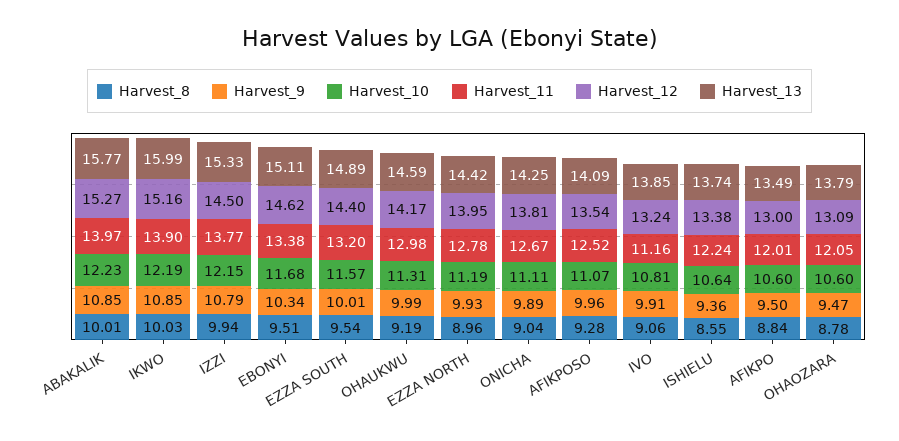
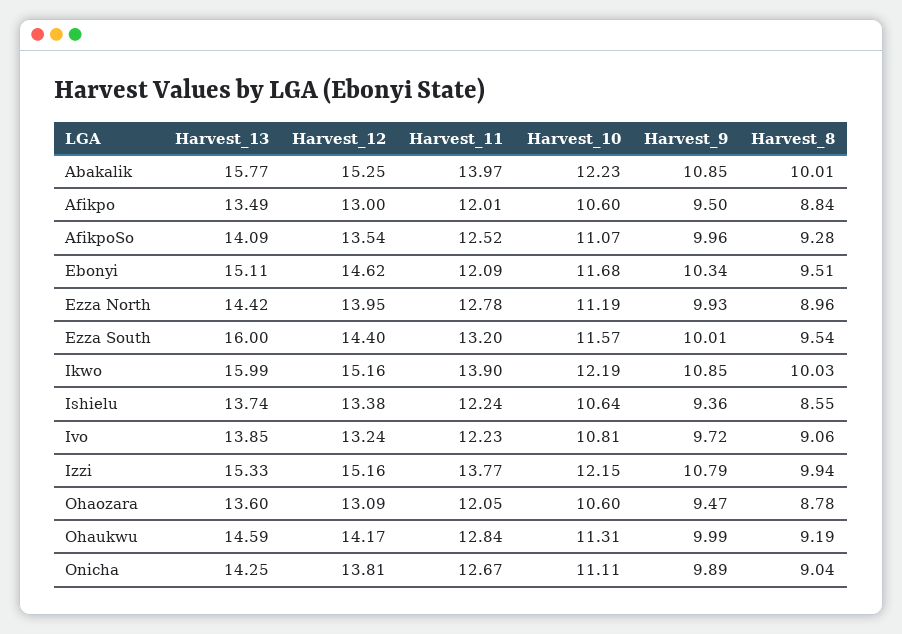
  {
    "Harvest_8": {
      "ABAKALIK": 10.01,
      "IKWO": 10.03,
      "IZZI": 9.94,
      "EBONYI": 9.51,
      "EZZA SOUTH": 9.54,
      "OHAUKWU": 9.19,
      "EZZA NORTH": 8.96,
      "ONICHA": 9.04,
      "AFIKPOSO": 9.28,
      "IVO": 9.06,
      "ISHIELU": 8.55,
      "AFIKPO": 8.84,
      "OHAOZARA": 8.78
    },
    "Harvest_9": {
      "ABAKALIK": 10.85,
      "IKWO": 10.85,
      "IZZI": 10.79,
      "EBONYI": 10.34,
      "EZZA SOUTH": 10.01,
      "OHAUKWU": 9.99,
      "EZZA NORTH": 9.93,
      "ONICHA": 9.89,
      "AFIKPOSO": 9.96,
-     "IVO": 9.91,
+     "IVO": 9.72,
      "ISHIELU": 9.36,
      "AFIKPO": 9.5,
      "OHAOZARA": 9.47
    },
    "Harvest_10": {
      "ABAKALIK": 12.23,
      "IKWO": 12.19,
      "IZZI": 12.15,
      "EBONYI": 11.68,
      "EZZA SOUTH": 11.57,
      "OHAUKWU": 11.31,
      "EZZA NORTH": 11.19,
      "ONICHA": 11.11,
      "AFIKPOSO": 11.07,
      "IVO": 10.81,
      "ISHIELU": 10.64,
      "AFIKPO": 10.6,
      "OHAOZARA": 10.6
    },
    "Harvest_11": {
      "ABAKALIK": 13.97,
      "IKWO": 13.9,
      "IZZI": 13.77,
-     "EBONYI": 13.38,
+     "EBONYI": 12.09,
      "EZZA SOUTH": 13.2,
-     "OHAUKWU": 12.98,
+     "OHAUKWU": 12.84,
      "EZZA NORTH": 12.78,
      "ONICHA": 12.67,
      "AFIKPOSO": 12.52,
-     "IVO": 11.16,
+     "IVO": 12.23,
      "ISHIELU": 12.24,
      "AFIKPO": 12.01,
      "OHAOZARA": 12.05
    },
    "Harvest_12": {
-     "ABAKALIK": 15.27,
+     "ABAKALIK": 15.25,
      "IKWO": 15.16,
-     "IZZI": 14.5,
+     "IZZI": 15.16,
      "EBONYI": 14.62,
      "EZZA SOUTH": 14.4,
      "OHAUKWU": 14.17,
      "EZZA NORTH": 13.95,
      "ONICHA": 13.81,
      "AFIKPOSO": 13.54,
      "IVO": 13.24,
      "ISHIELU": 13.38,
      "AFIKPO": 13,
      "OHAOZARA": 13.09
    },
    "Harvest_13": {
      "ABAKALIK": 15.77,
      "IKWO": 15.99,
      "IZZI": 15.33,
      "EBONYI": 15.11,
-     "EZZA SOUTH": 14.89,
+     "EZZA SOUTH": 16,
      "OHAUKWU": 14.59,
      "EZZA NORTH": 14.42,
      "ONICHA": 14.25,
      "AFIKPOSO": 14.09,
      "IVO": 13.85,
      "ISHIELU": 13.74,
      "AFIKPO": 13.49,
-     "OHAOZARA": 13.79
+     "OHAOZARA": 13.6
    }
  }

